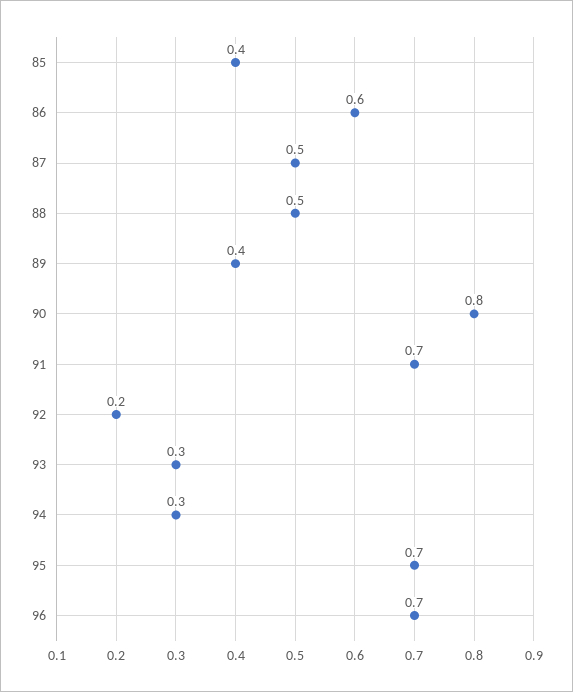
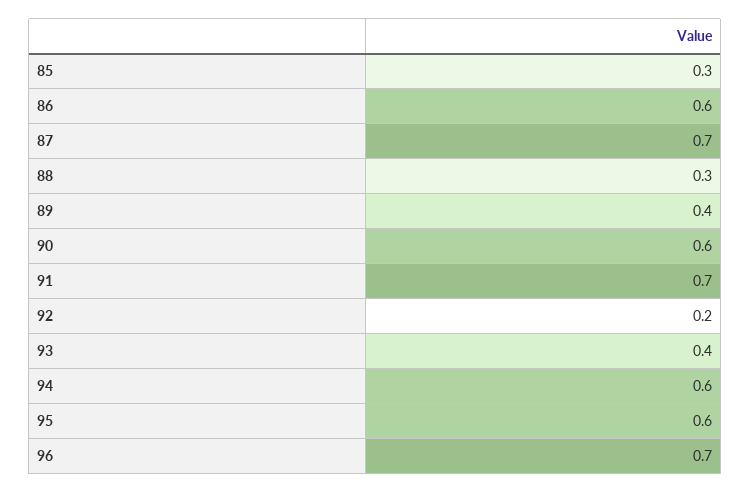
  {
-   "85": 0.4,
+   "85": 0.3,
    "86": 0.6,
-   "87": 0.5,
+   "87": 0.7,
-   "88": 0.5,
+   "88": 0.3,
    "89": 0.4,
-   "90": 0.8,
+   "90": 0.6,
    "91": 0.7,
    "92": 0.2,
-   "93": 0.3,
+   "93": 0.4,
-   "94": 0.3,
+   "94": 0.6,
-   "95": 0.7,
+   "95": 0.6,
    "96": 0.7
  }

